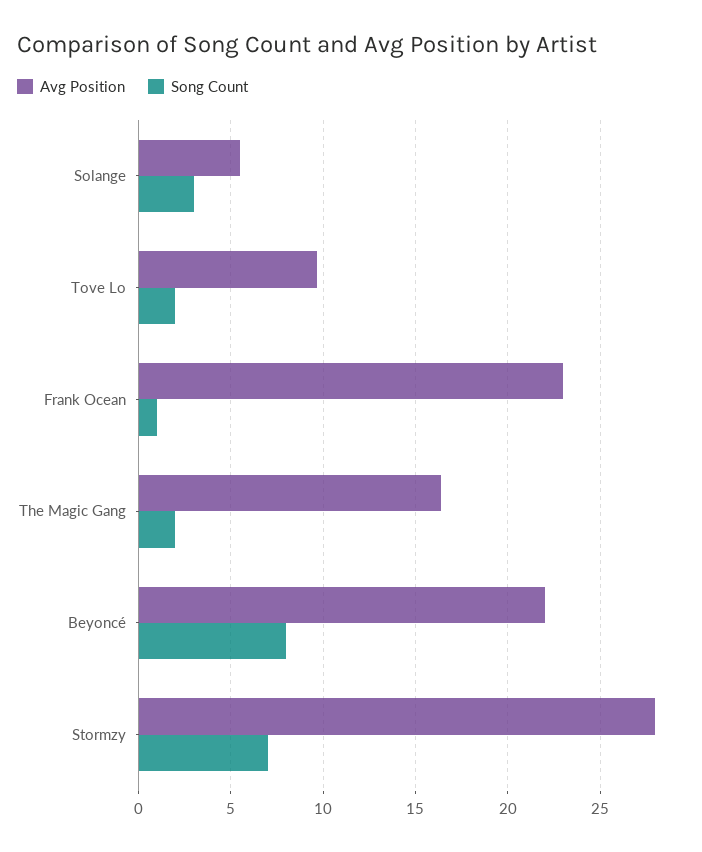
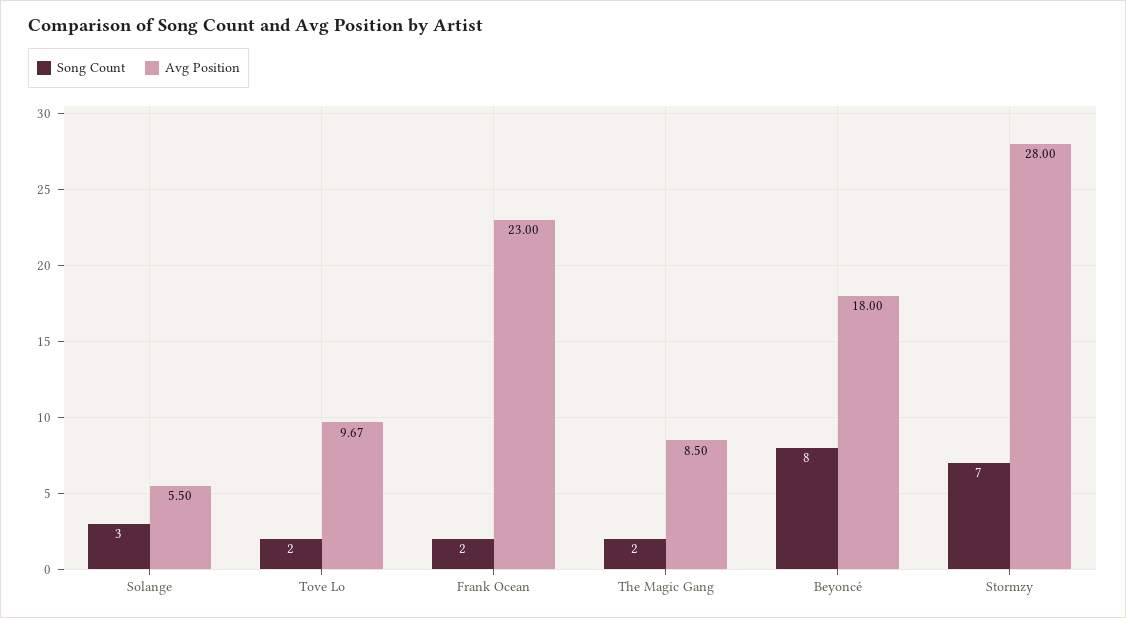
  {
    "Avg Position": {
      "Solange": 5.5,
      "Tove Lo": 9.67,
      "Frank Ocean": 23,
-     "The Magic Gang": 16.5,
+     "The Magic Gang": 8.5,
-     "Beyoncé": 22,
+     "Beyoncé": 18,
      "Stormzy": 28
    },
    "Song Count": {
      "Solange": 3,
      "Tove Lo": 2,
-     "Frank Ocean": 1,
+     "Frank Ocean": 2,
      "The Magic Gang": 2,
      "Beyoncé": 8,
      "Stormzy": 7
    }
  }

